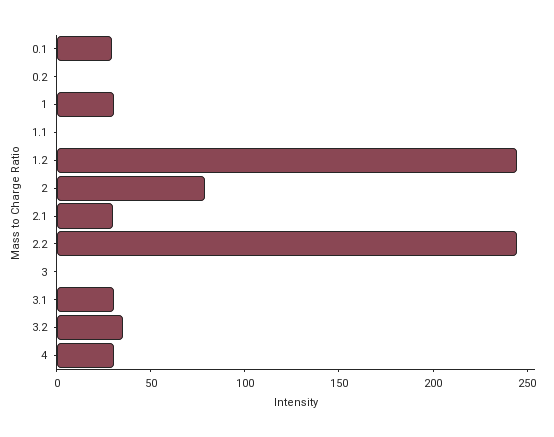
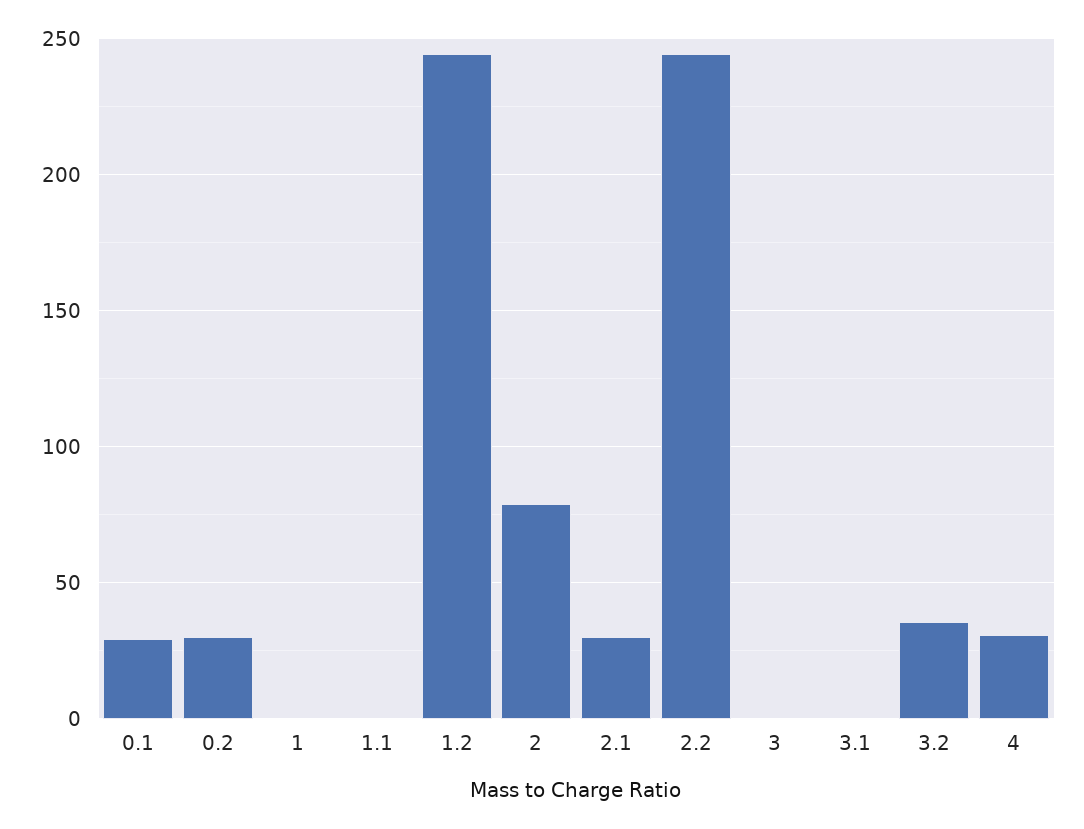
  {
    "0.1": 30,
-   "0.2": 0,
+   "0.2": 30,
-   "1": 30,
+   "1": 0,
    "1.1": 0,
    "1.2": 245,
    "2": 80,
    "2.1": 30,
    "2.2": 245,
    "3": 0,
-   "3.1": 30,
+   "3.1": 0,
    "3.2": 35,
    "4": 30
  }

